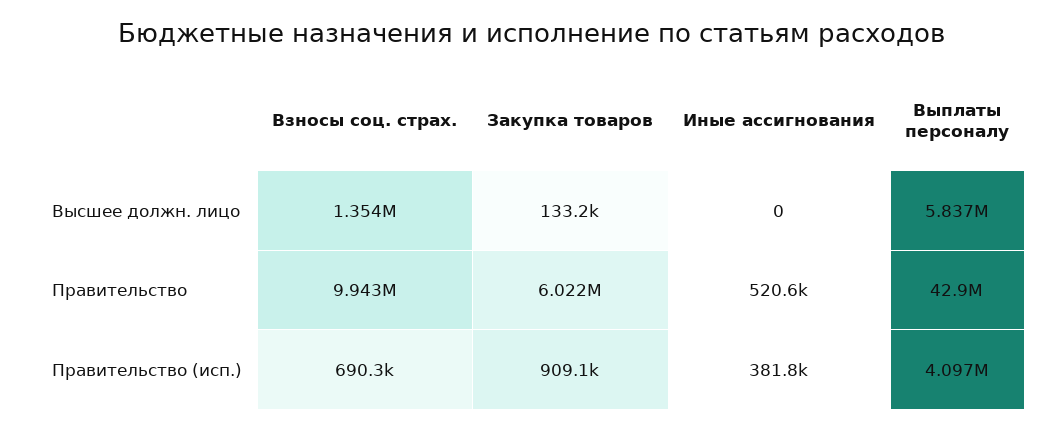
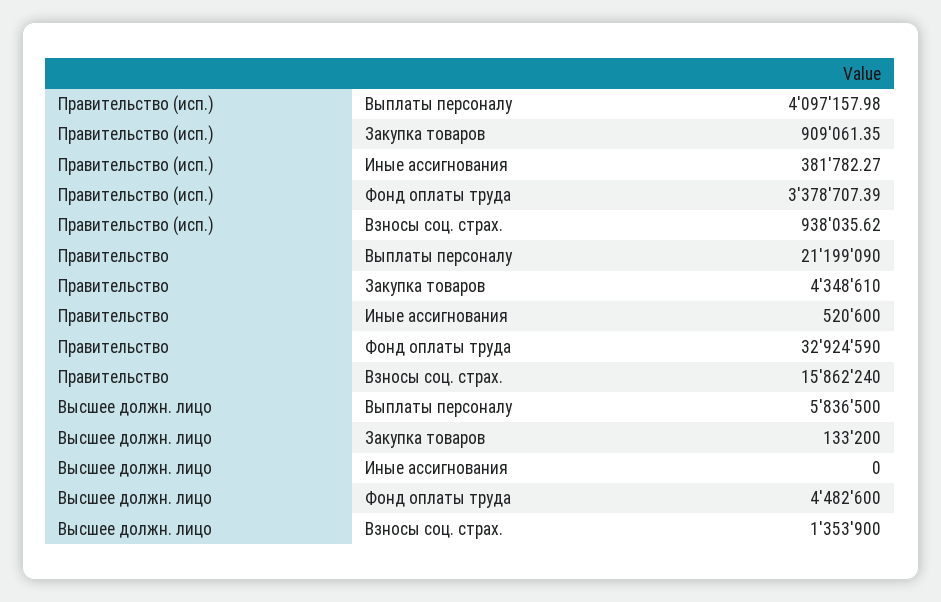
  {
    "Взносы соц. страх.": {
      "Высшее должн. лицо": 1353900,
-     "Правительство": 9943000,
+     "Правительство": 15862240,
-     "Правительство (исп.)": 690300
+     "Правительство (исп.)": 938035.62
    },
    "Закупка товаров": {
      "Высшее должн. лицо": 133200,
-     "Правительство": 6022000,
+     "Правительство": 4348610,
      "Правительство (исп.)": 909061.35
    },
    "Иные ассигнования": {
      "Высшее должн. лицо": 0,
      "Правительство": 520600,
      "Правительство (исп.)": 381782.27
    },
    "Выплаты персоналу": {
      "Высшее должн. лицо": 5836500,
-     "Правительство": 42900000,
+     "Правительство": 21199090,
      "Правительство (исп.)": 4097157.98
-   }
+   },
+   "Фонд оплаты труда": {
+     "Правительство (исп.)": 3378707.39,
+     "Правительство": 32924590,
+     "Высшее должн. лицо": 4482600
+   }
  }

